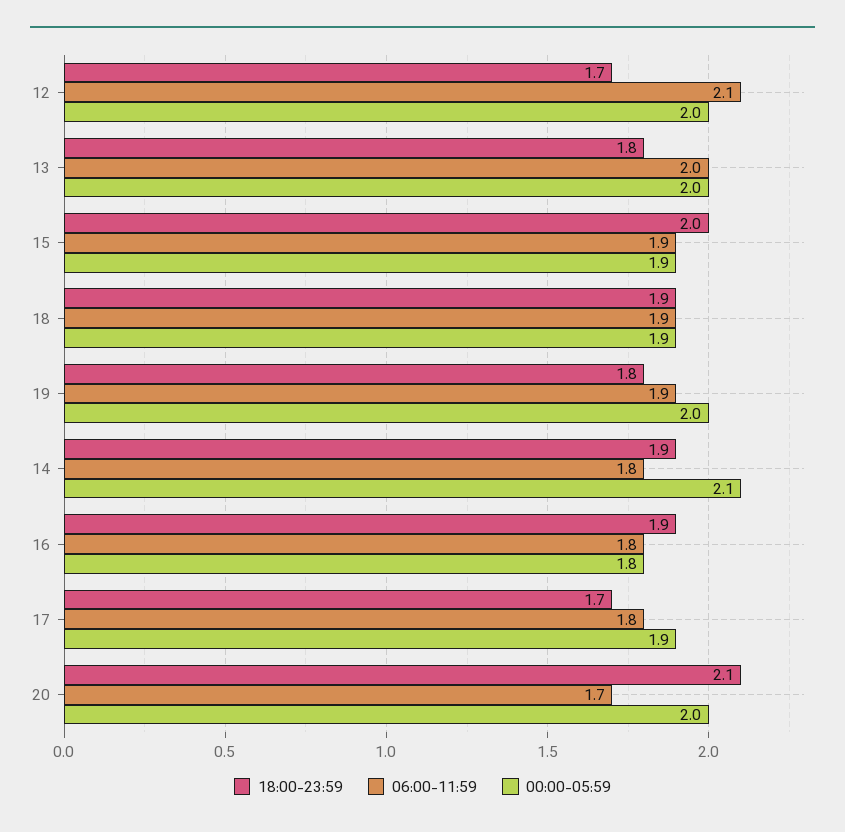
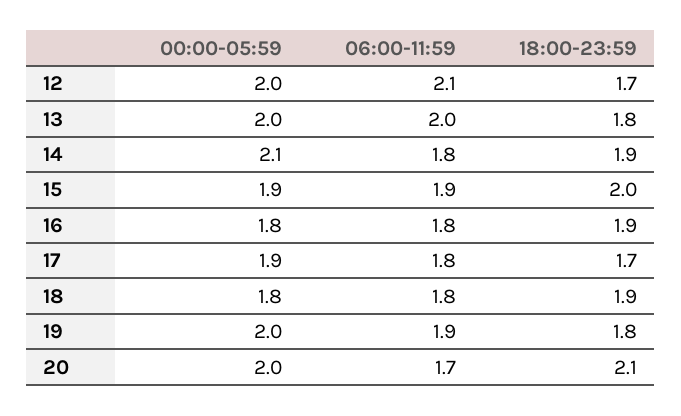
  {
    "18:00-23:59": {
      "12": 1.7,
      "13": 1.8,
      "15": 2,
      "18": 1.9,
      "19": 1.8,
      "14": 1.9,
      "16": 1.9,
      "17": 1.7,
      "20": 2.1
    },
    "06:00-11:59": {
      "12": 2.1,
      "13": 2,
      "15": 1.9,
-     "18": 1.9,
+     "18": 1.8,
      "19": 1.9,
      "14": 1.8,
      "16": 1.8,
      "17": 1.8,
      "20": 1.7
    },
    "00:00-05:59": {
      "12": 2,
      "13": 2,
      "15": 1.9,
-     "18": 1.9,
+     "18": 1.8,
      "19": 2,
      "14": 2.1,
      "16": 1.8,
      "17": 1.9,
      "20": 2
    }
  }

